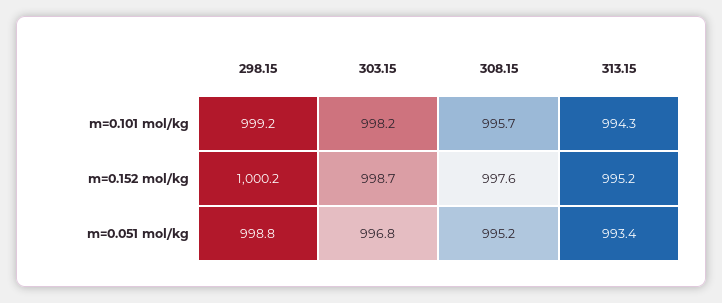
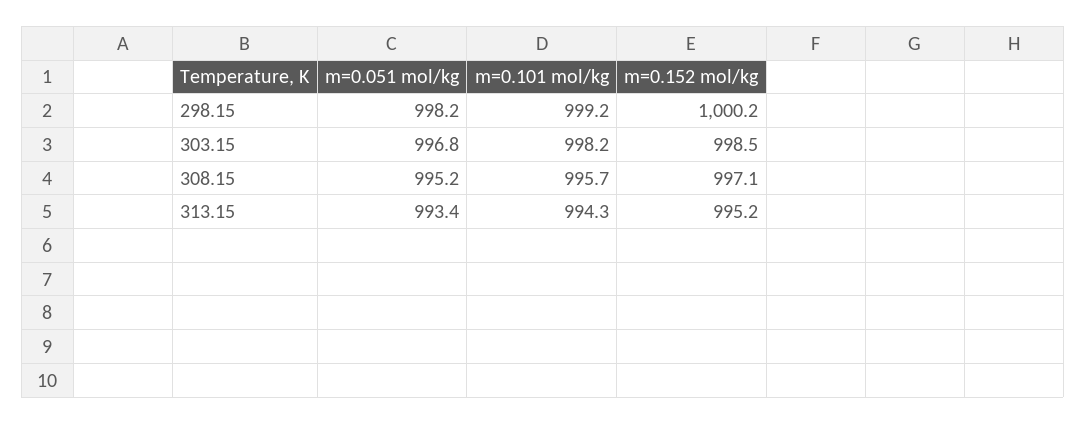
  {
    "298.15": {
      "m=0.101 mol/kg": 999.2,
      "m=0.152 mol/kg": 1000.2,
-     "m=0.051 mol/kg": 998.8
+     "m=0.051 mol/kg": 998.2
    },
    "303.15": {
      "m=0.101 mol/kg": 998.2,
-     "m=0.152 mol/kg": 998.7,
+     "m=0.152 mol/kg": 998.5,
      "m=0.051 mol/kg": 996.8
    },
    "308.15": {
      "m=0.101 mol/kg": 995.7,
-     "m=0.152 mol/kg": 997.6,
+     "m=0.152 mol/kg": 997.1,
      "m=0.051 mol/kg": 995.2
    },
    "313.15": {
      "m=0.101 mol/kg": 994.3,
      "m=0.152 mol/kg": 995.2,
      "m=0.051 mol/kg": 993.4
    }
  }

